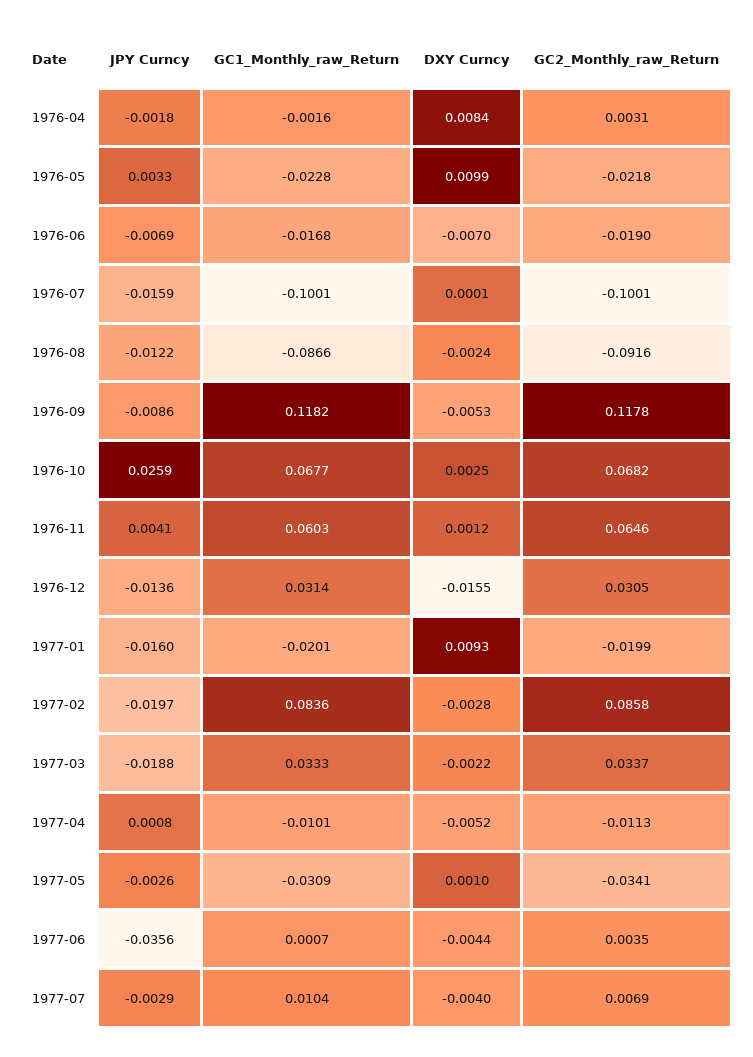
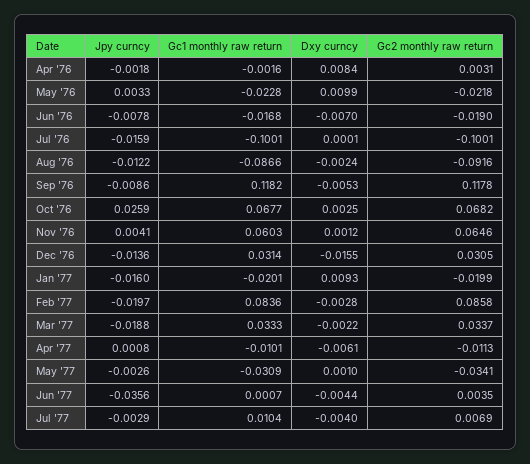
  {
    "JPY Curncy": {
      "1976-04": -0.0018,
      "1976-05": 0.0033,
-     "1976-06": -0.0069,
+     "1976-06": -0.0078,
      "1976-07": -0.0159,
      "1976-08": -0.0122,
      "1976-09": -0.0086,
      "1976-10": 0.0259,
      "1976-11": 0.0041,
      "1976-12": -0.0136,
      "1977-01": -0.016,
      "1977-02": -0.0197,
      "1977-03": -0.0188,
      "1977-04": 0.0008,
      "1977-05": -0.0026,
      "1977-06": -0.0356,
      "1977-07": -0.0029
    },
    "GC1_Monthly_raw_Return": {
      "1976-04": -0.0016,
      "1976-05": -0.0228,
      "1976-06": -0.0168,
      "1976-07": -0.1001,
      "1976-08": -0.0866,
      "1976-09": 0.1182,
      "1976-10": 0.0677,
      "1976-11": 0.0603,
      "1976-12": 0.0314,
      "1977-01": -0.0201,
      "1977-02": 0.0836,
      "1977-03": 0.0333,
      "1977-04": -0.0101,
      "1977-05": -0.0309,
      "1977-06": 0.0007,
      "1977-07": 0.0104
    },
    "DXY Curncy": {
      "1976-04": 0.0084,
      "1976-05": 0.0099,
      "1976-06": -0.007,
      "1976-07": 0.0001,
      "1976-08": -0.0024,
      "1976-09": -0.0053,
      "1976-10": 0.0025,
      "1976-11": 0.0012,
      "1976-12": -0.0155,
      "1977-01": 0.0093,
      "1977-02": -0.0028,
      "1977-03": -0.0022,
-     "1977-04": -0.0052,
+     "1977-04": -0.0061,
      "1977-05": 0.001,
      "1977-06": -0.0044,
      "1977-07": -0.004
    },
    "GC2_Monthly_raw_Return": {
      "1976-04": 0.0031,
      "1976-05": -0.0218,
      "1976-06": -0.019,
      "1976-07": -0.1001,
      "1976-08": -0.0916,
      "1976-09": 0.1178,
      "1976-10": 0.0682,
      "1976-11": 0.0646,
      "1976-12": 0.0305,
      "1977-01": -0.0199,
      "1977-02": 0.0858,
      "1977-03": 0.0337,
      "1977-04": -0.0113,
      "1977-05": -0.0341,
      "1977-06": 0.0035,
      "1977-07": 0.0069
    }
  }

